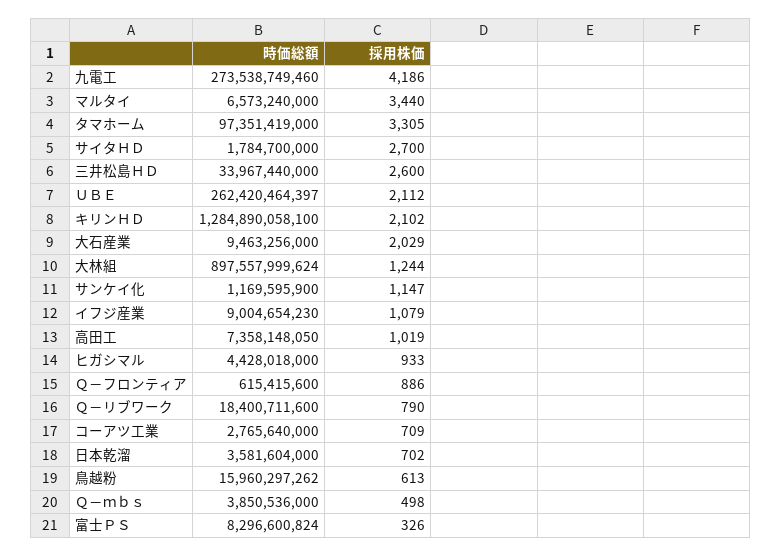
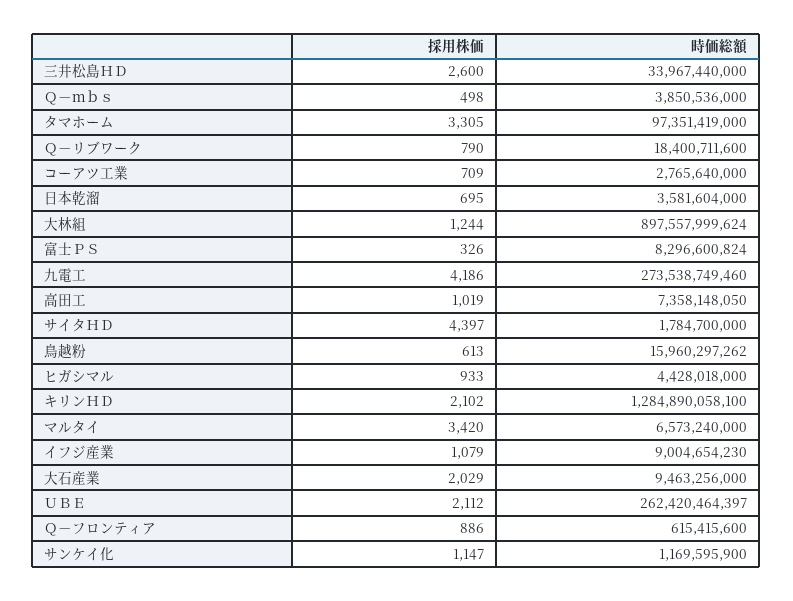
  {
    "時価総額": {
      "九電工": 273538749460,
      "マルタイ": 6573240000,
      "タマホーム": 97351419000,
      "サイタＨＤ": 1784700000,
      "三井松島ＨＤ": 33967440000,
      "ＵＢＥ": 262420464397,
      "キリンＨＤ": 1284890058100,
      "大石産業": 9463256000,
      "大林組": 897557999624,
      "サンケイ化": 1169595900,
      "イフジ産業": 9004654230,
      "高田工": 7358148050,
      "ヒガシマル": 4428018000,
      "Ｑ－フロンティア": 615415600,
      "Ｑ－リブワーク": 18400711600,
      "コーアツ工業": 2765640000,
      "日本乾溜": 3581604000,
      "鳥越粉": 15960297262,
      "Ｑ－ｍｂｓ": 3850536000,
      "富士ＰＳ": 8296600824
    },
    "採用株価": {
      "九電工": 4186,
-     "マルタイ": 3440,
+     "マルタイ": 3420,
      "タマホーム": 3305,
-     "サイタＨＤ": 2700,
+     "サイタＨＤ": 4397,
      "三井松島ＨＤ": 2600,
      "ＵＢＥ": 2112,
      "キリンＨＤ": 2102,
      "大石産業": 2029,
      "大林組": 1244,
      "サンケイ化": 1147,
      "イフジ産業": 1079,
      "高田工": 1019,
      "ヒガシマル": 933,
      "Ｑ－フロンティア": 886,
      "Ｑ－リブワーク": 790,
      "コーアツ工業": 709,
-     "日本乾溜": 702,
+     "日本乾溜": 695,
      "鳥越粉": 613,
      "Ｑ－ｍｂｓ": 498,
      "富士ＰＳ": 326
    }
  }

